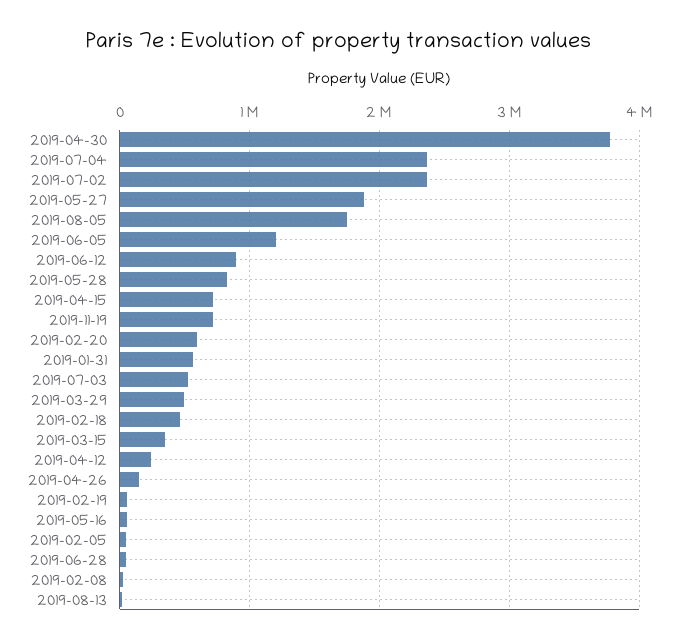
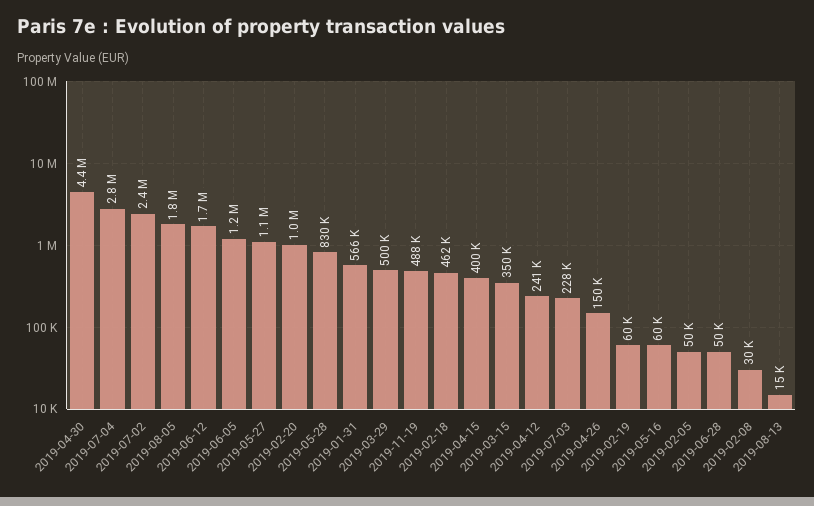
  {
-   "2019-04-30": 3800000,
+   "2019-04-30": 4400000,
-   "2019-07-04": 2400000,
+   "2019-07-04": 2800000,
    "2019-07-02": 2400000,
-   "2019-05-27": 1900000,
+   "2019-05-27": 1100000,
    "2019-08-05": 1800000,
    "2019-06-05": 1200000,
-   "2019-06-12": 900000,
+   "2019-06-12": 1700000,
    "2019-05-28": 830000,
-   "2019-04-15": 700000,
+   "2019-04-15": 400000,
-   "2019-11-19": 700000,
+   "2019-11-19": 488000,
-   "2019-02-20": 600000,
+   "2019-02-20": 1000000,
    "2019-01-31": 566000,
-   "2019-07-03": 500000,
+   "2019-07-03": 228000,
    "2019-03-29": 500000,
    "2019-02-18": 462000,
    "2019-03-15": 350000,
    "2019-04-12": 241000,
    "2019-04-26": 150000,
    "2019-02-19": 60000,
    "2019-05-16": 60000,
    "2019-02-05": 50000,
    "2019-06-28": 50000,
    "2019-02-08": 30000,
    "2019-08-13": 15000
  }

